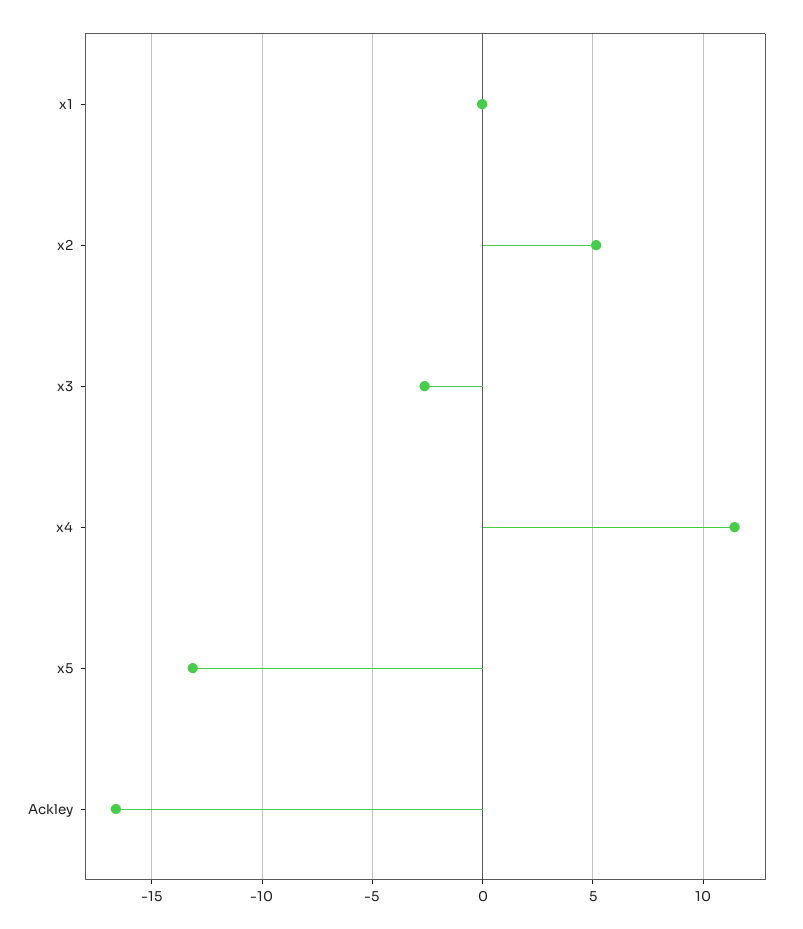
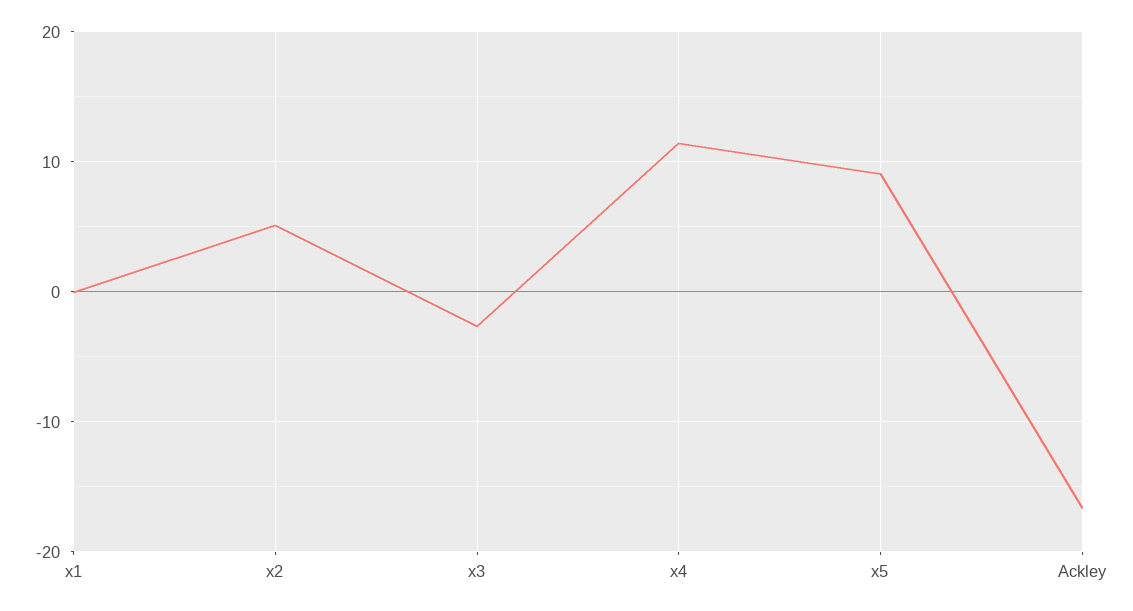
  {
    "x1": 0,
    "x2": 5,
    "x3": -2.5,
    "x4": 11.5,
-   "x5": -13,
+   "x5": 9,
    "Ackley": -16.5
  }

